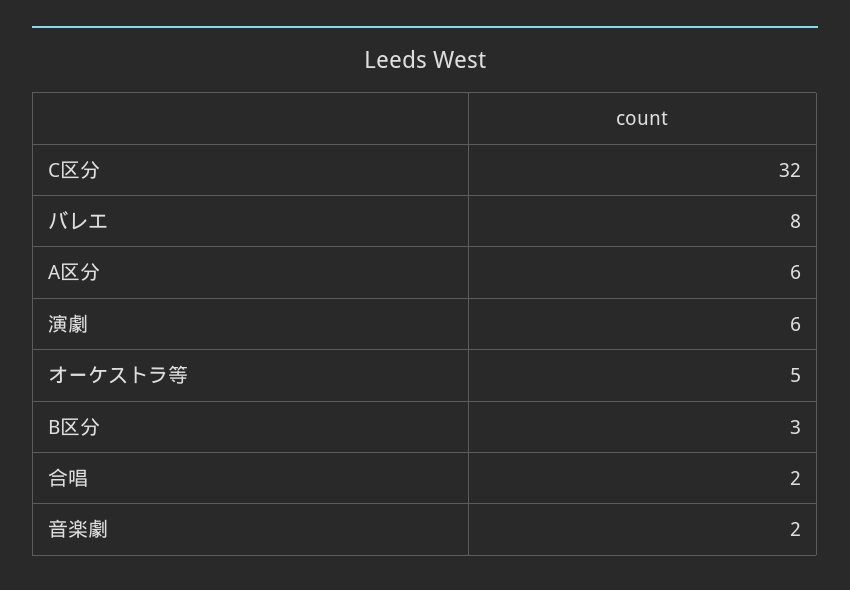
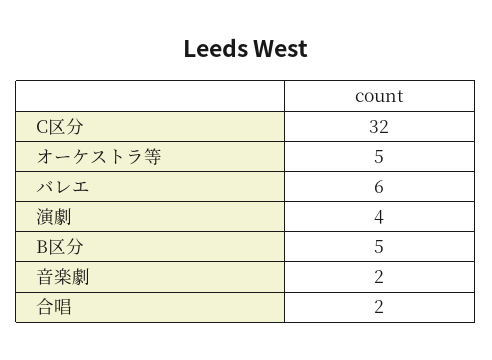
  {
    "C区分": 32,
-   "バレエ": 8,
+   "バレエ": 6,
-   "A区分": 6,
-   "演劇": 6,
+   "演劇": 4,
    "オーケストラ等": 5,
-   "B区分": 3,
+   "B区分": 5,
    "合唱": 2,
    "音楽劇": 2
  }

